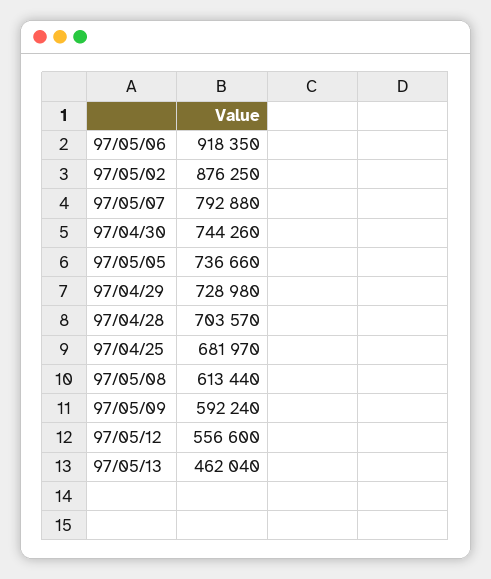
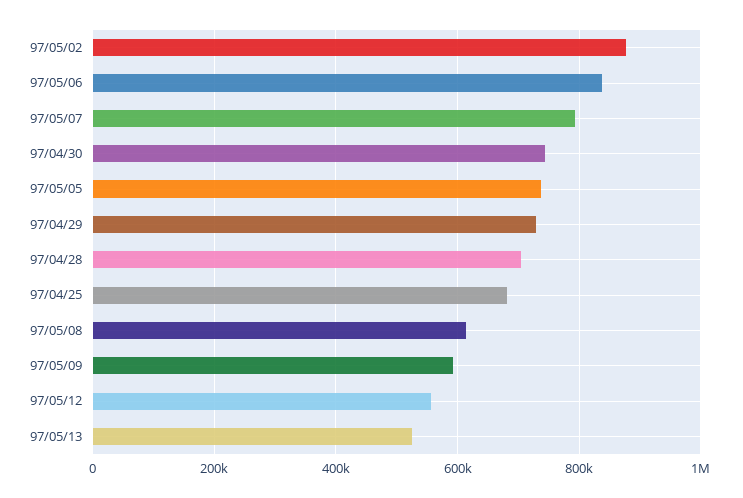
  {
-   "97/05/06": 918350,
+   "97/05/06": 840000,
    "97/05/02": 876250,
    "97/05/07": 792880,
    "97/04/30": 744260,
    "97/05/05": 736660,
    "97/04/29": 728980,
    "97/04/28": 703570,
    "97/04/25": 681970,
    "97/05/08": 613440,
    "97/05/09": 592240,
    "97/05/12": 556600,
-   "97/05/13": 462040
+   "97/05/13": 520000
  }

